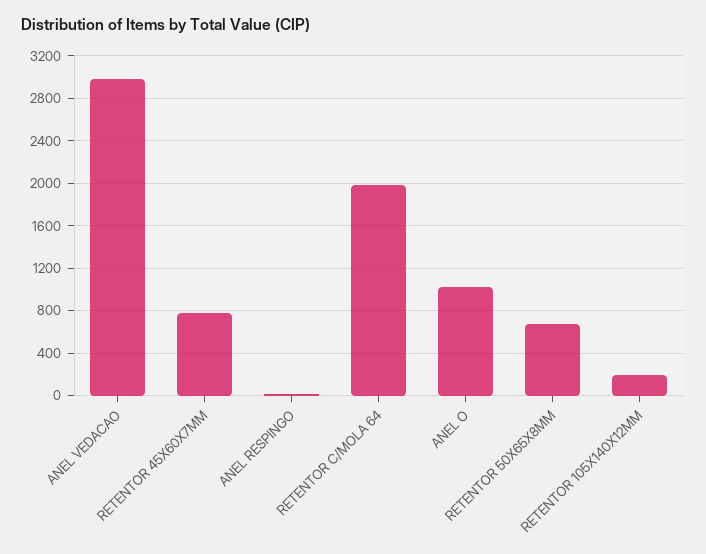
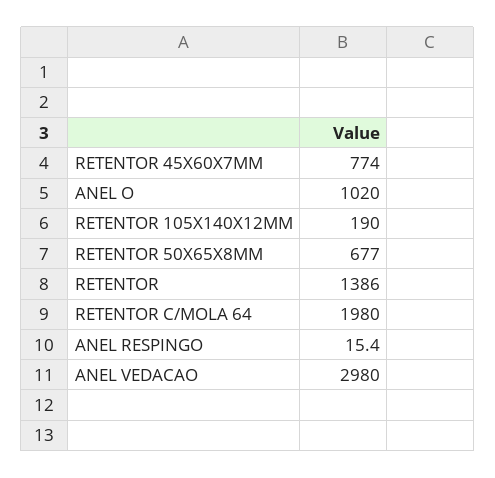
  {
    "ANEL VEDACAO": 2980,
    "RETENTOR 45X60X7MM": 774,
    "ANEL RESPINGO": 15.4,
    "RETENTOR C/MOLA 64": 1980,
    "ANEL O": 1020,
    "RETENTOR 50X65X8MM": 677,
-   "RETENTOR 105X140X12MM": 190
+   "RETENTOR 105X140X12MM": 190,
+   "RETENTOR": 1386
  }

